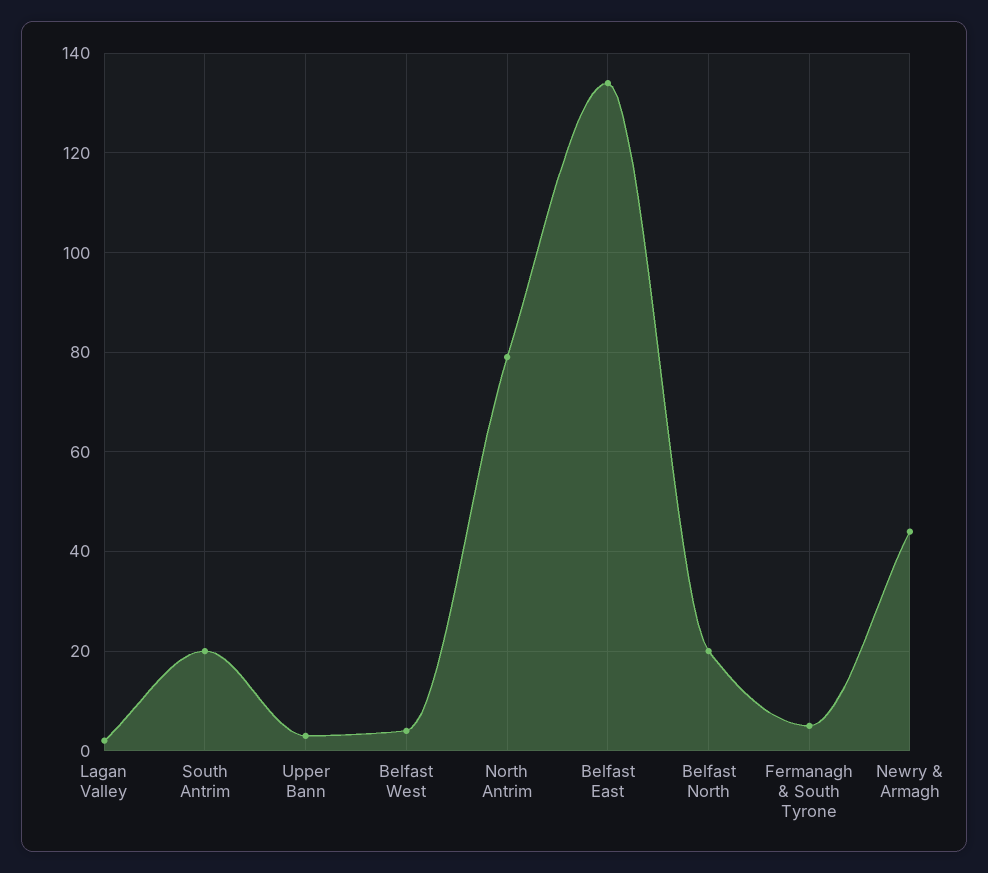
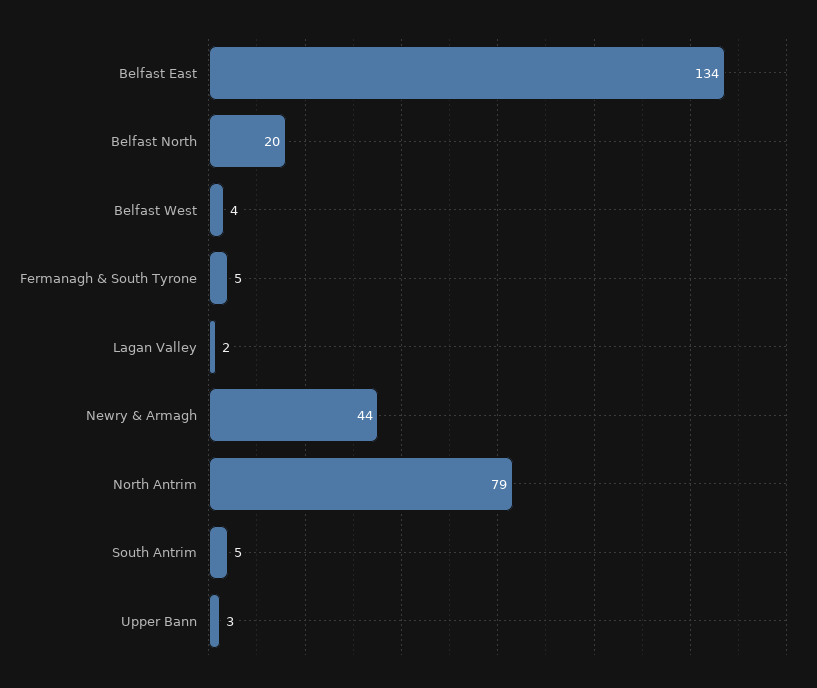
  {
    "Lagan Valley": 2,
-   "South Antrim": 20,
+   "South Antrim": 5,
    "Upper Bann": 3,
    "Belfast West": 4,
    "North Antrim": 79,
    "Belfast East": 134,
    "Belfast North": 20,
    "Fermanagh & South Tyrone": 5,
    "Newry & Armagh": 44
  }

